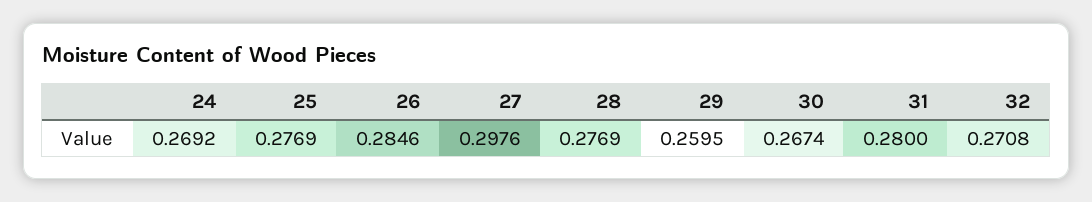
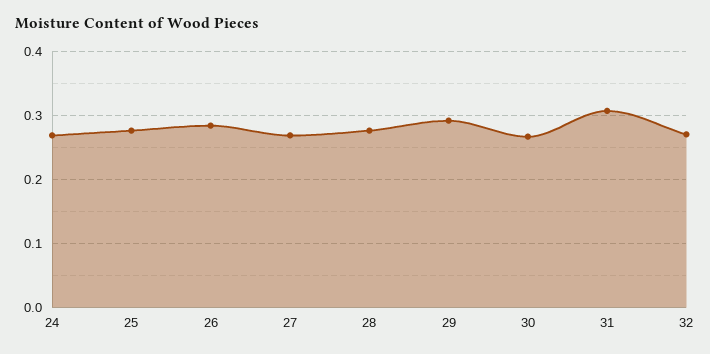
  {
    "24": 0.2692,
    "25": 0.2769,
    "26": 0.2846,
-   "27": 0.2976,
+   "27": 0.27,
    "28": 0.2769,
-   "29": 0.2595,
+   "29": 0.29,
    "30": 0.2674,
-   "31": 0.28,
+   "31": 0.31,
    "32": 0.2708
  }

